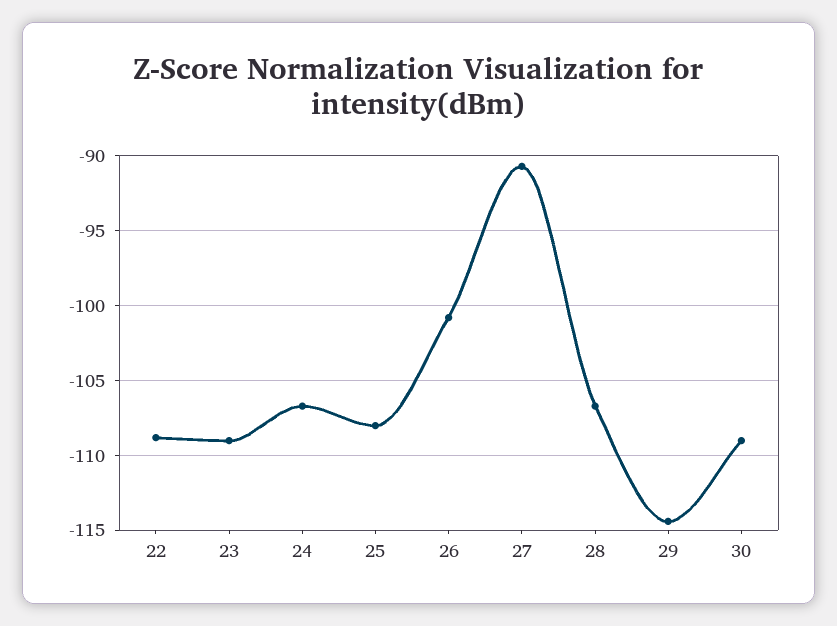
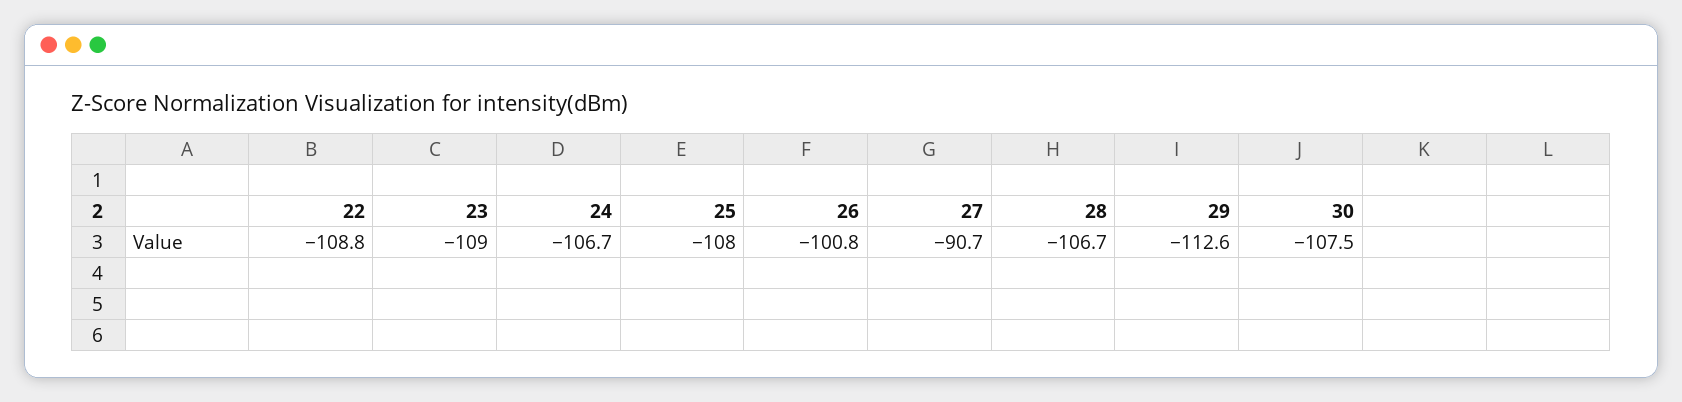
  {
    "22": -108.8,
    "23": -109,
    "24": -106.7,
    "25": -108,
    "26": -100.8,
    "27": -90.7,
    "28": -106.7,
-   "29": -114.5,
+   "29": -112.6,
-   "30": -109
+   "30": -107.5
  }

